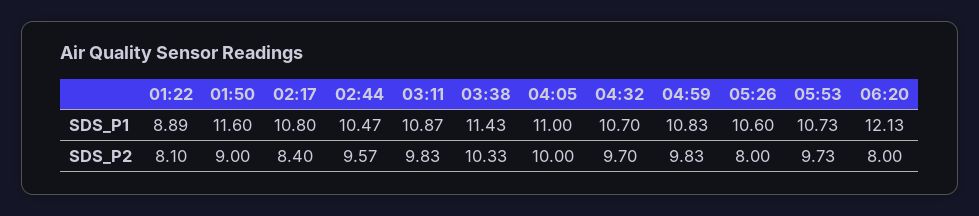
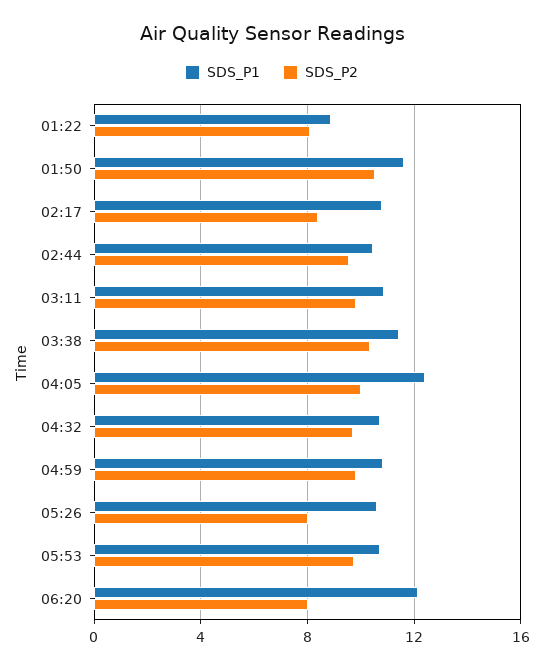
  {
    "SDS_P1": {
      "01:22": 8.89,
      "01:50": 11.6,
      "02:17": 10.8,
      "02:44": 10.47,
      "03:11": 10.87,
      "03:38": 11.43,
-     "04:05": 11,
+     "04:05": 12.5,
      "04:32": 10.7,
      "04:59": 10.83,
      "05:26": 10.6,
      "05:53": 10.73,
      "06:20": 12.13
    },
    "SDS_P2": {
      "01:22": 8.1,
-     "01:50": 9,
+     "01:50": 10.5,
      "02:17": 8.4,
      "02:44": 9.57,
      "03:11": 9.83,
      "03:38": 10.33,
      "04:05": 10,
      "04:32": 9.7,
      "04:59": 9.83,
      "05:26": 8,
      "05:53": 9.73,
      "06:20": 8
    }
  }

